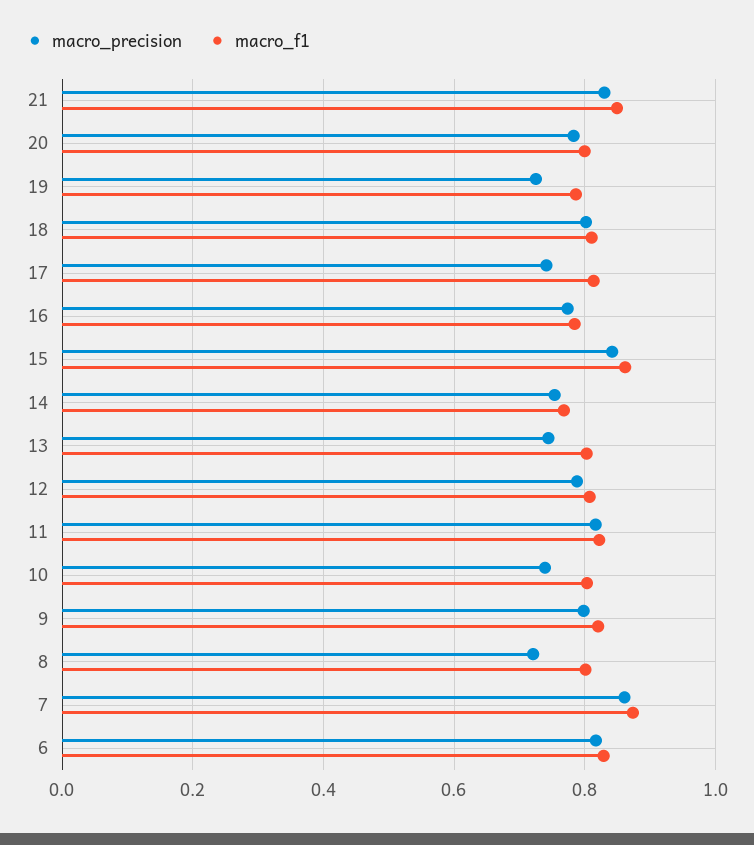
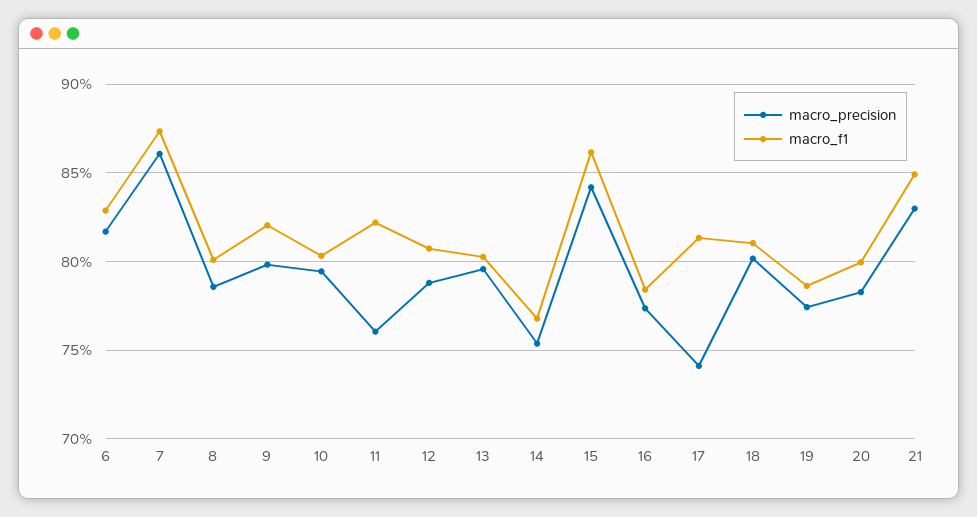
  {
    "macro_precision": {
      "21": 0.83,
      "20": 0.785,
-     "19": 0.72,
+     "19": 0.775,
      "18": 0.8,
      "17": 0.74,
      "16": 0.775,
      "15": 0.84,
      "14": 0.755,
-     "13": 0.74,
+     "13": 0.795,
      "12": 0.79,
-     "11": 0.82,
+     "11": 0.76,
-     "10": 0.74,
+     "10": 0.795,
      "9": 0.8,
-     "8": 0.72,
+     "8": 0.785,
      "7": 0.86,
      "6": 0.815
    },
    "macro_f1": {
      "21": 0.85,
      "20": 0.8,
      "19": 0.785,
      "18": 0.81,
      "17": 0.815,
      "16": 0.785,
      "15": 0.86,
      "14": 0.77,
      "13": 0.805,
      "12": 0.805,
      "11": 0.82,
      "10": 0.805,
      "9": 0.82,
      "8": 0.8,
      "7": 0.875,
      "6": 0.83
    }
  }

